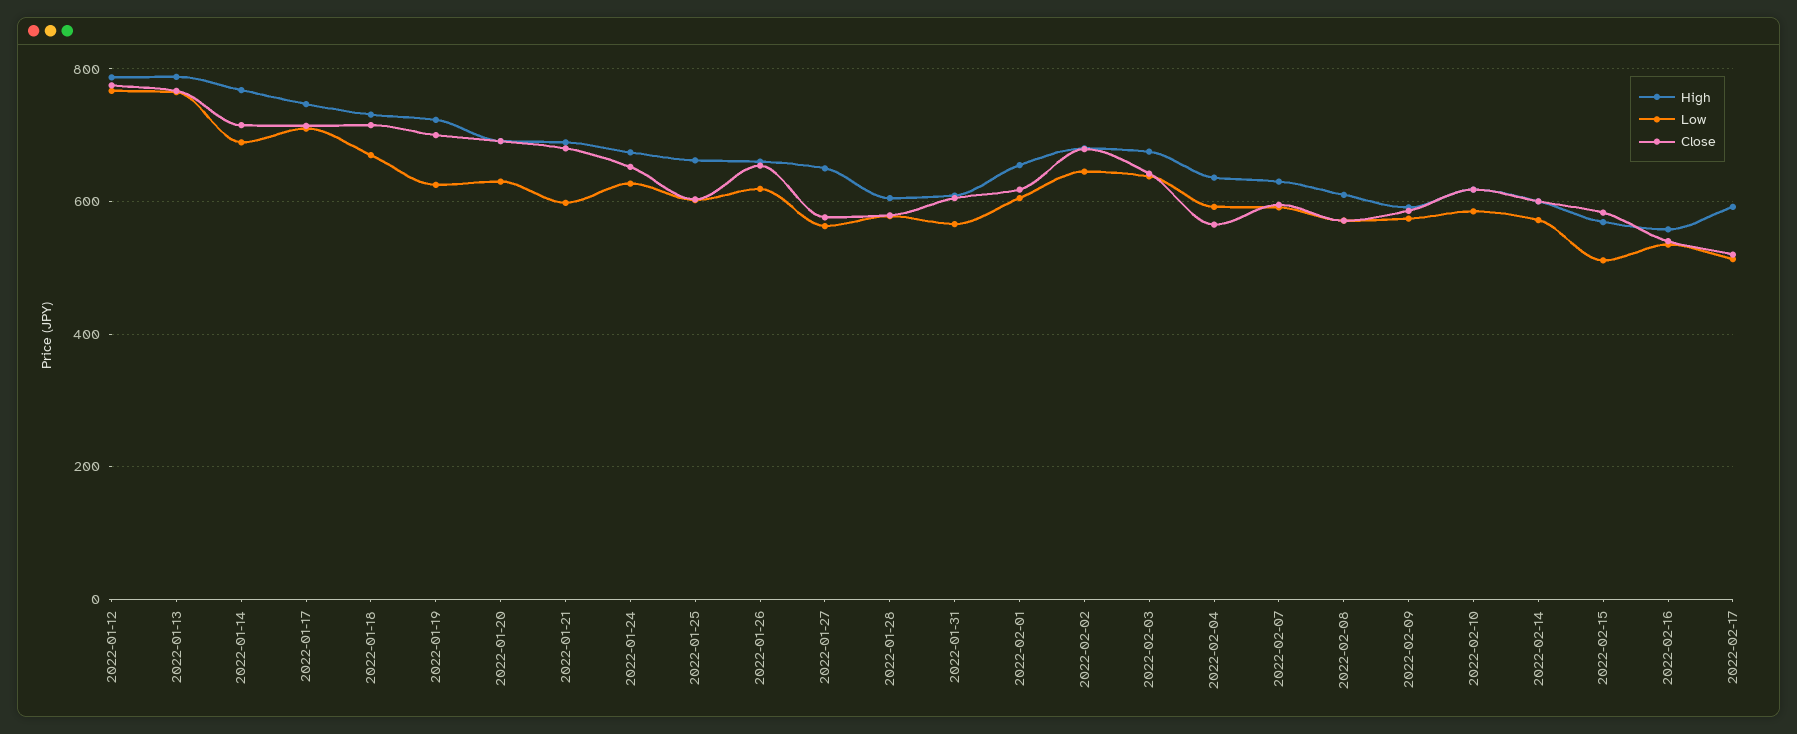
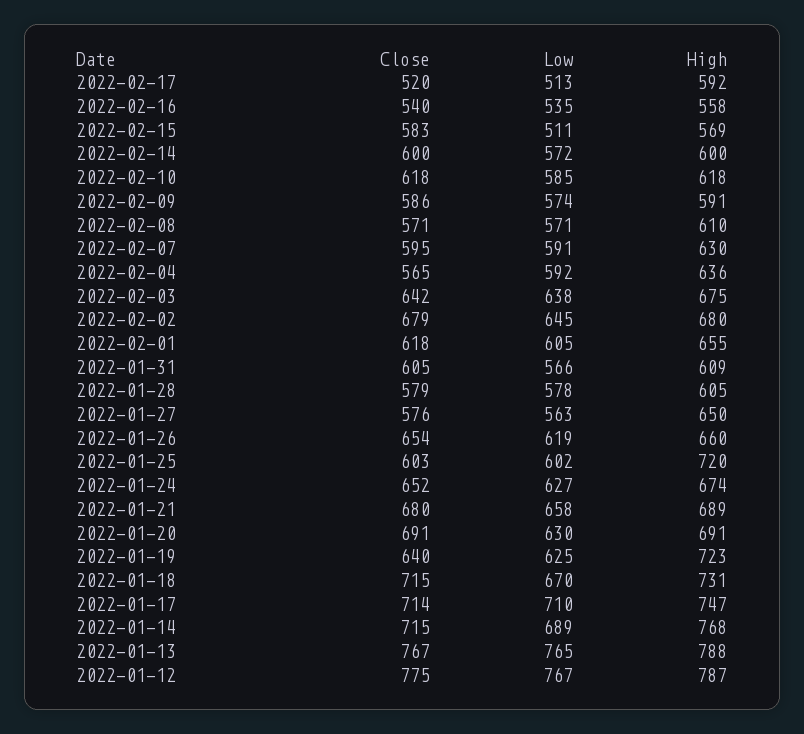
  {
    "High": {
      "2022-01-12": 787,
      "2022-01-13": 788,
      "2022-01-14": 768,
      "2022-01-17": 747,
      "2022-01-18": 731,
      "2022-01-19": 723,
      "2022-01-20": 691,
      "2022-01-21": 689,
      "2022-01-24": 674,
-     "2022-01-25": 660,
+     "2022-01-25": 720,
      "2022-01-26": 660,
      "2022-01-27": 650,
      "2022-01-28": 605,
      "2022-01-31": 609,
      "2022-02-01": 655,
      "2022-02-02": 680,
      "2022-02-03": 675,
      "2022-02-04": 636,
      "2022-02-07": 630,
      "2022-02-08": 610,
      "2022-02-09": 591,
      "2022-02-10": 618,
      "2022-02-14": 600,
      "2022-02-15": 569,
      "2022-02-16": 558,
      "2022-02-17": 592
    },
    "Low": {
      "2022-01-12": 767,
      "2022-01-13": 765,
      "2022-01-14": 689,
      "2022-01-17": 710,
      "2022-01-18": 670,
      "2022-01-19": 625,
      "2022-01-20": 630,
-     "2022-01-21": 600,
+     "2022-01-21": 658,
      "2022-01-24": 627,
      "2022-01-25": 602,
      "2022-01-26": 619,
      "2022-01-27": 563,
      "2022-01-28": 578,
      "2022-01-31": 566,
      "2022-02-01": 605,
      "2022-02-02": 645,
      "2022-02-03": 638,
      "2022-02-04": 592,
      "2022-02-07": 591,
      "2022-02-08": 571,
      "2022-02-09": 574,
      "2022-02-10": 585,
      "2022-02-14": 572,
      "2022-02-15": 511,
      "2022-02-16": 535,
      "2022-02-17": 513
    },
    "Close": {
      "2022-01-12": 775,
      "2022-01-13": 767,
      "2022-01-14": 715,
      "2022-01-17": 714,
      "2022-01-18": 715,
-     "2022-01-19": 700,
+     "2022-01-19": 640,
      "2022-01-20": 691,
      "2022-01-21": 680,
      "2022-01-24": 652,
      "2022-01-25": 603,
      "2022-01-26": 654,
      "2022-01-27": 576,
      "2022-01-28": 579,
      "2022-01-31": 605,
      "2022-02-01": 618,
      "2022-02-02": 679,
      "2022-02-03": 642,
      "2022-02-04": 565,
      "2022-02-07": 595,
      "2022-02-08": 571,
      "2022-02-09": 586,
      "2022-02-10": 618,
      "2022-02-14": 600,
      "2022-02-15": 583,
      "2022-02-16": 540,
      "2022-02-17": 520
    }
  }

